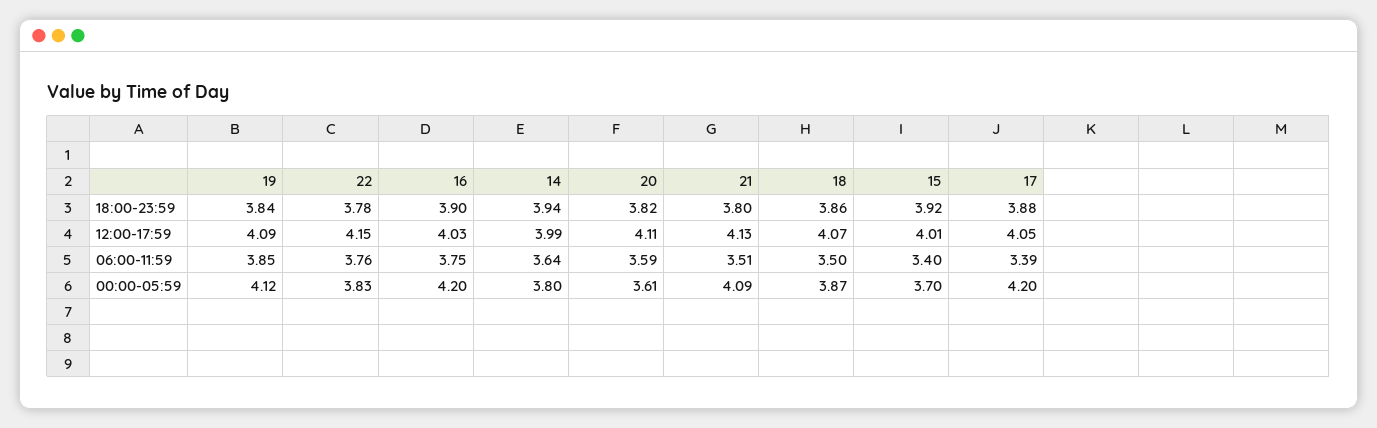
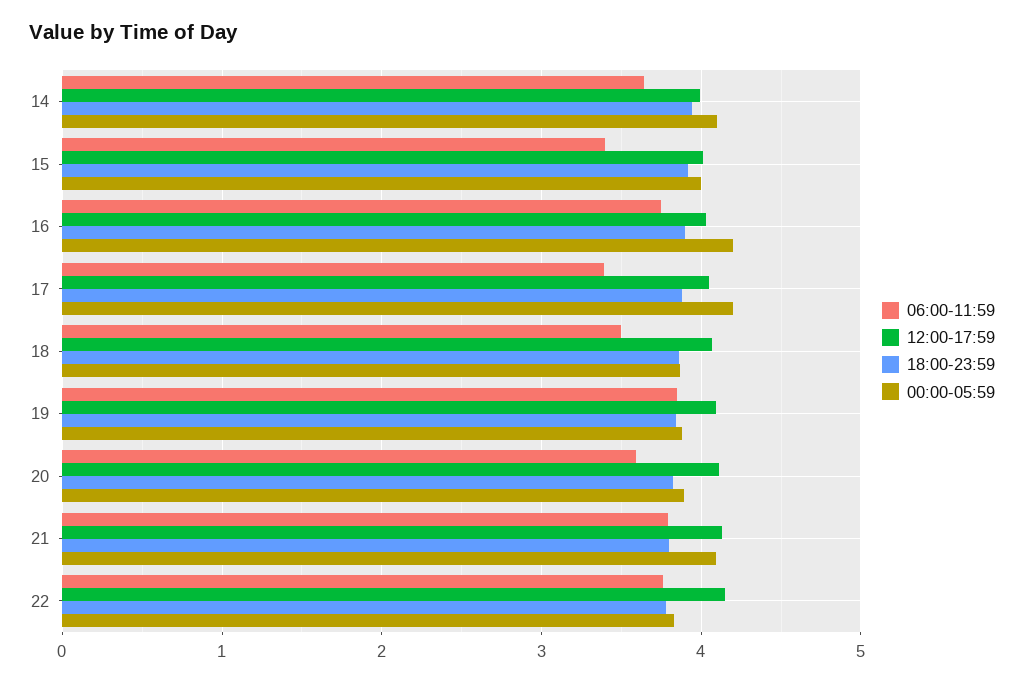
  {
    "18:00-23:59": {
      "19": 3.84,
      "22": 3.78,
      "16": 3.9,
      "14": 3.94,
      "20": 3.82,
      "21": 3.8,
      "18": 3.86,
      "15": 3.92,
      "17": 3.88
    },
    "12:00-17:59": {
      "19": 4.09,
      "22": 4.15,
      "16": 4.03,
      "14": 3.99,
      "20": 4.11,
      "21": 4.13,
      "18": 4.07,
      "15": 4.01,
      "17": 4.05
    },
    "06:00-11:59": {
      "19": 3.85,
      "22": 3.76,
      "16": 3.75,
      "14": 3.64,
      "20": 3.59,
-     "21": 3.51,
+     "21": 3.8,
      "18": 3.5,
      "15": 3.4,
      "17": 3.39
    },
    "00:00-05:59": {
-     "19": 4.12,
+     "19": 3.9,
      "22": 3.83,
      "16": 4.2,
-     "14": 3.8,
+     "14": 4.1,
-     "20": 3.61,
+     "20": 3.9,
      "21": 4.09,
      "18": 3.87,
-     "15": 3.7,
+     "15": 4,
      "17": 4.2
    }
  }

